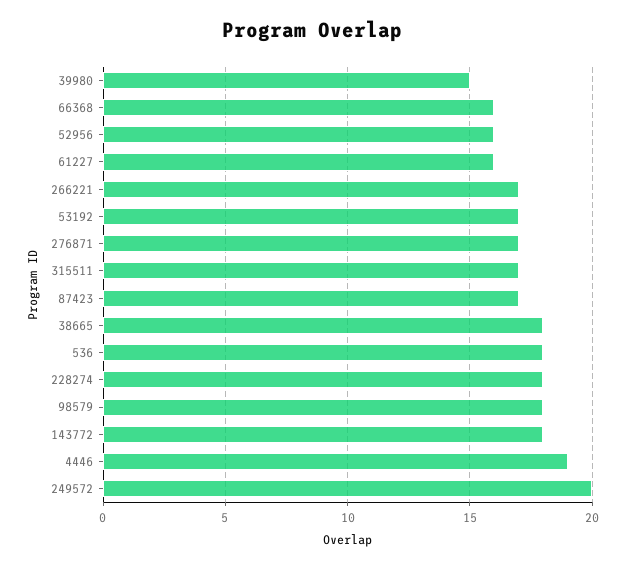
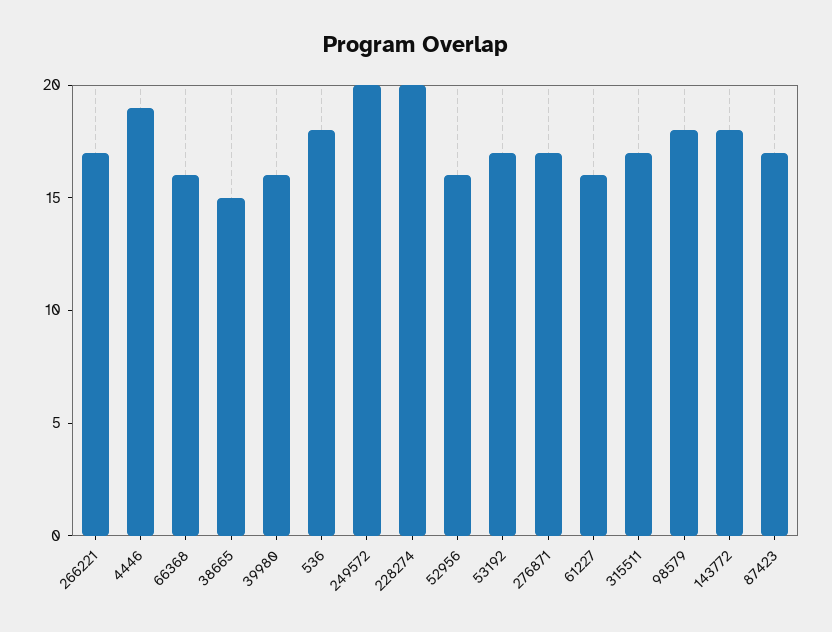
  {
-   "39980": 15,
+   "39980": 16,
    "66368": 16,
    "52956": 16,
    "61227": 16,
    "266221": 17,
    "53192": 17,
    "276871": 17,
    "315511": 17,
    "87423": 17,
-   "38665": 18,
+   "38665": 15,
    "536": 18,
-   "228274": 18,
+   "228274": 20,
    "98579": 18,
    "143772": 18,
    "4446": 19,
    "249572": 20
  }

